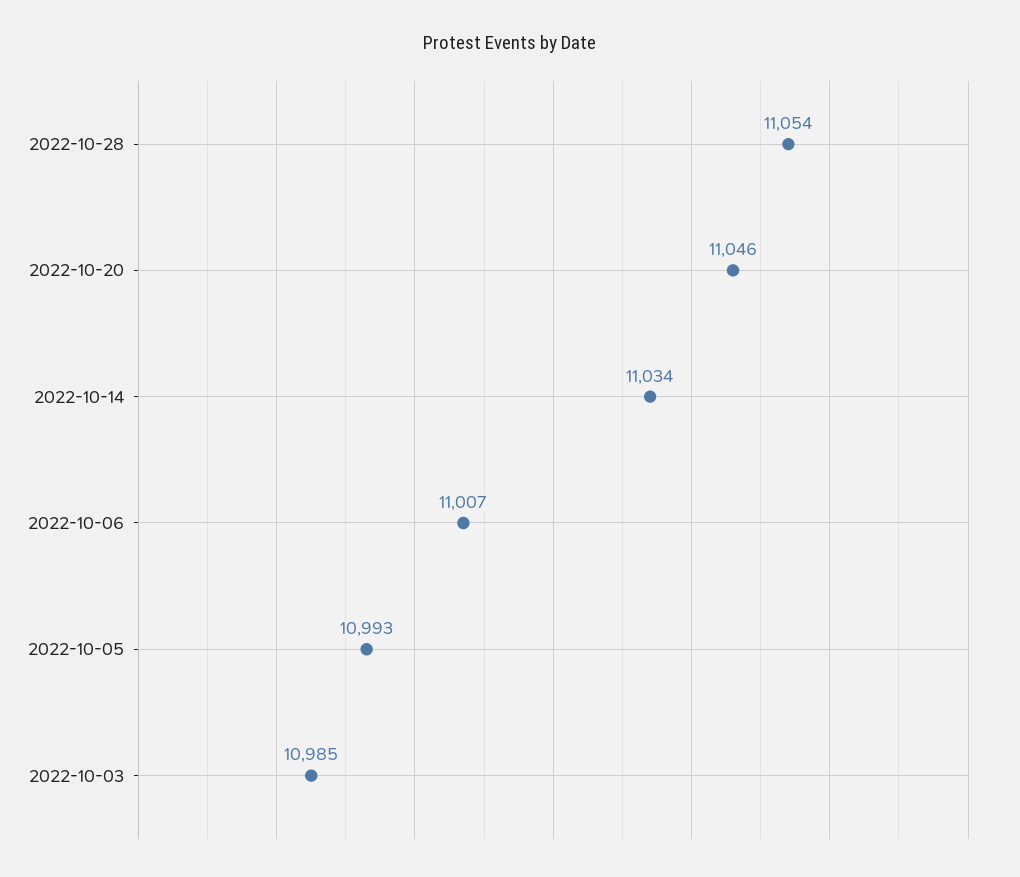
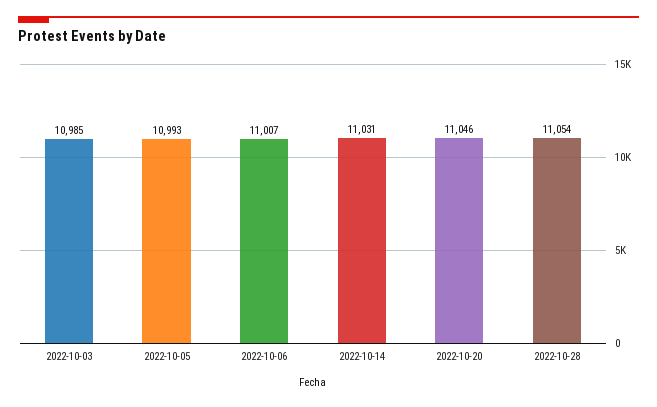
  {
    "2022-10-28": 11054,
    "2022-10-20": 11046,
-   "2022-10-14": 11034,
+   "2022-10-14": 11031,
    "2022-10-06": 11007,
    "2022-10-05": 10993,
    "2022-10-03": 10985
  }

